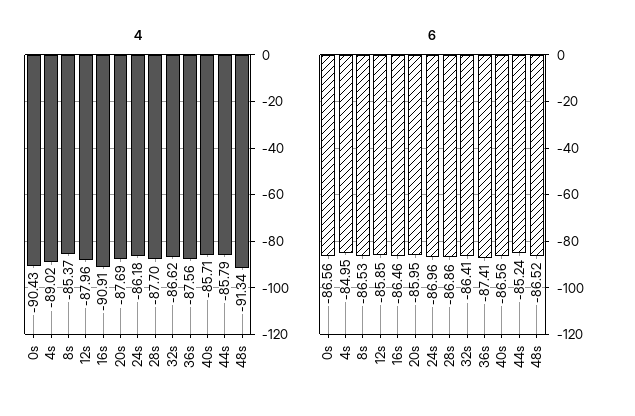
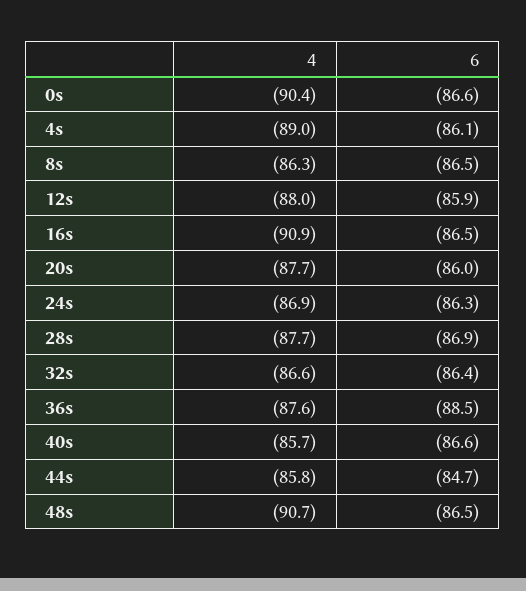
  {
    "4": {
      "0s": -90.43,
      "4s": -89.02,
-     "8s": -85.37,
+     "8s": -86.3,
      "12s": -87.96,
      "16s": -90.91,
      "20s": -87.69,
-     "24s": -86.18,
+     "24s": -86.9,
      "28s": -87.7,
      "32s": -86.62,
      "36s": -87.56,
      "40s": -85.71,
      "44s": -85.79,
-     "48s": -91.34
+     "48s": -90.7
    },
    "6": {
      "0s": -86.56,
-     "4s": -84.95,
+     "4s": -86.1,
      "8s": -86.53,
      "12s": -85.85,
      "16s": -86.46,
      "20s": -85.95,
-     "24s": -86.96,
+     "24s": -86.3,
      "28s": -86.86,
      "32s": -86.41,
-     "36s": -87.41,
+     "36s": -88.5,
      "40s": -86.56,
-     "44s": -85.24,
+     "44s": -84.7,
      "48s": -86.52
    }
  }

